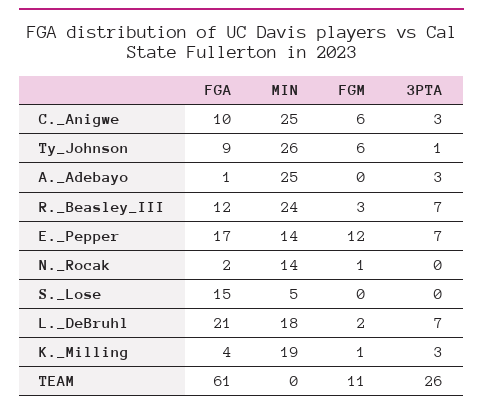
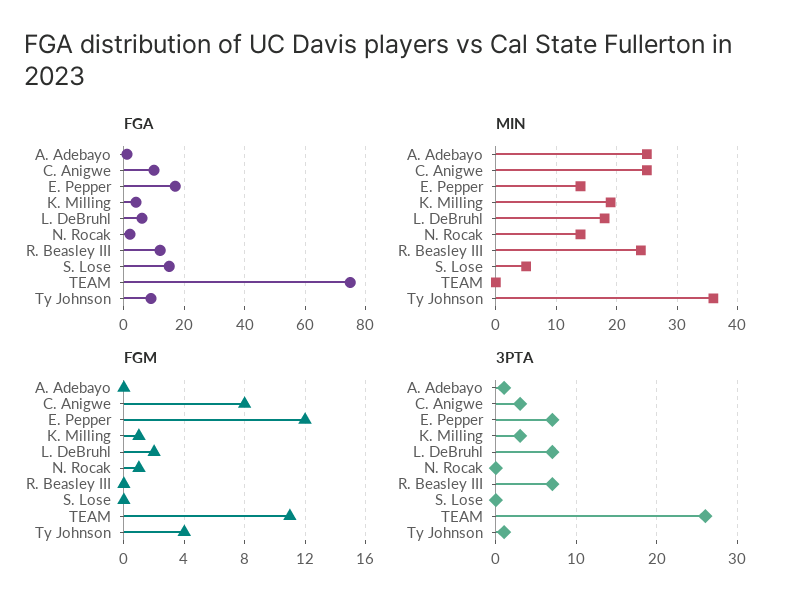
  {
    "FGA": {
      "C._Anigwe": 10,
      "Ty_Johnson": 9,
      "A._Adebayo": 1,
      "R._Beasley_III": 12,
      "E._Pepper": 17,
      "N._Rocak": 2,
      "S._Lose": 15,
-     "L._DeBruhl": 21,
+     "L._DeBruhl": 5,
      "K._Milling": 4,
-     "TEAM": 61
+     "TEAM": 75
    },
    "MIN": {
      "C._Anigwe": 25,
-     "Ty_Johnson": 26,
+     "Ty_Johnson": 36,
      "A._Adebayo": 25,
      "R._Beasley_III": 24,
      "E._Pepper": 14,
      "N._Rocak": 14,
      "S._Lose": 5,
      "L._DeBruhl": 18,
      "K._Milling": 19,
      "TEAM": 0
    },
    "FGM": {
-     "C._Anigwe": 6,
+     "C._Anigwe": 8,
-     "Ty_Johnson": 6,
+     "Ty_Johnson": 4,
      "A._Adebayo": 0,
-     "R._Beasley_III": 3,
+     "R._Beasley_III": 0,
      "E._Pepper": 12,
      "N._Rocak": 1,
      "S._Lose": 0,
      "L._DeBruhl": 2,
      "K._Milling": 1,
      "TEAM": 11
    },
    "3PTA": {
      "C._Anigwe": 3,
      "Ty_Johnson": 1,
-     "A._Adebayo": 3,
+     "A._Adebayo": 1,
      "R._Beasley_III": 7,
      "E._Pepper": 7,
      "N._Rocak": 0,
      "S._Lose": 0,
      "L._DeBruhl": 7,
      "K._Milling": 3,
      "TEAM": 26
    }
  }

